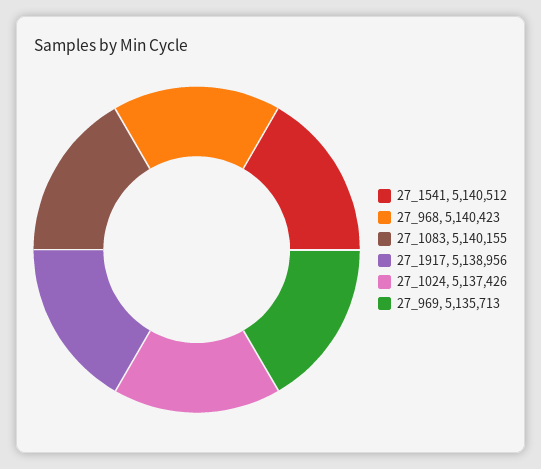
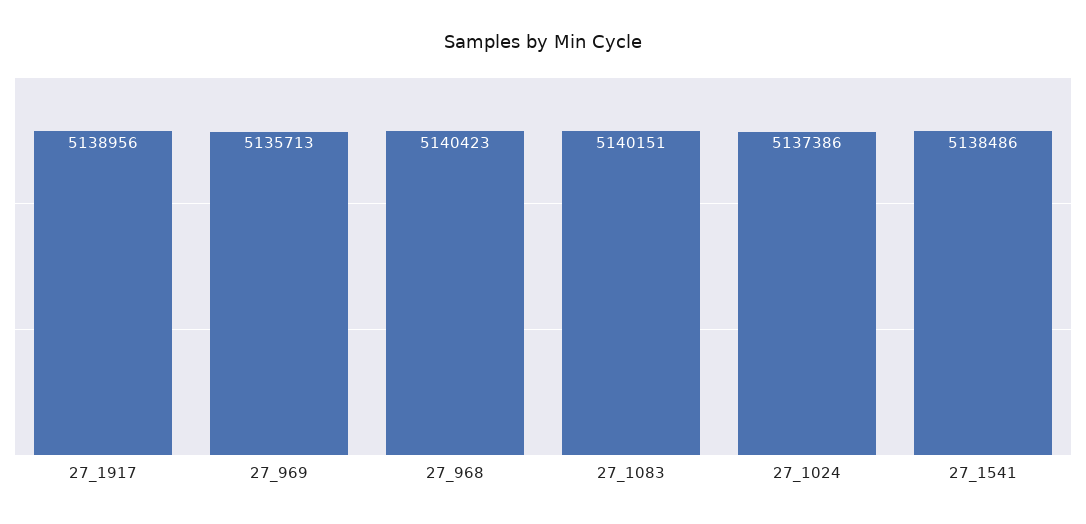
  {
-   "27_1541": 5140512,
+   "27_1541": 5138486,
    "27_968": 5140423,
-   "27_1083": 5140155,
+   "27_1083": 5140151,
    "27_1917": 5138956,
-   "27_1024": 5137426,
+   "27_1024": 5137386,
    "27_969": 5135713
  }

